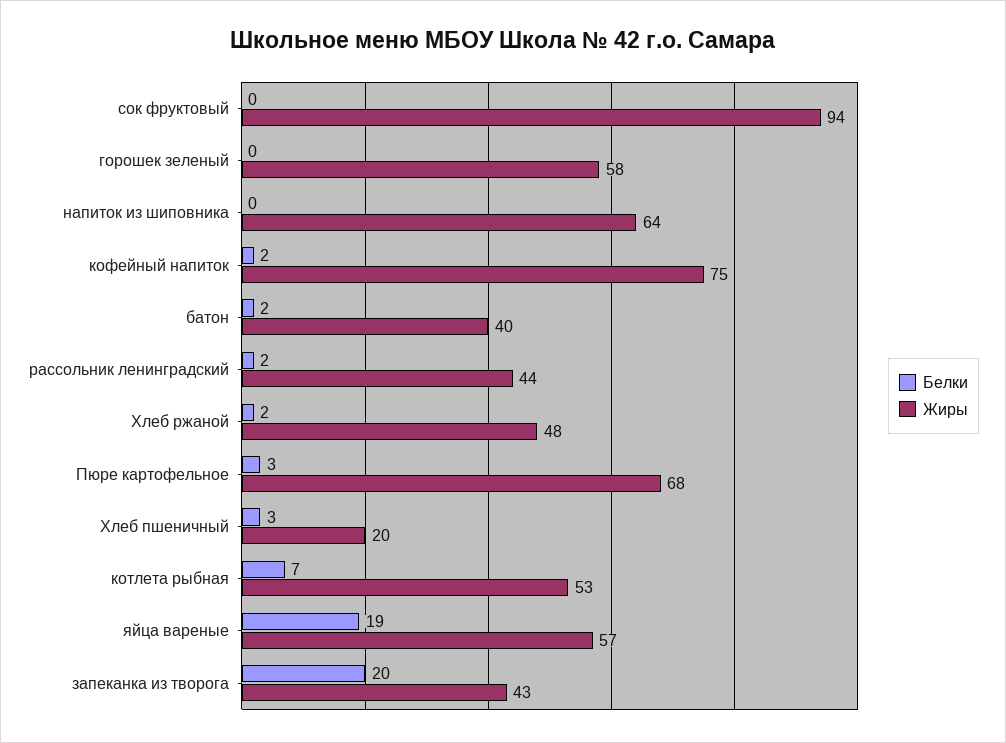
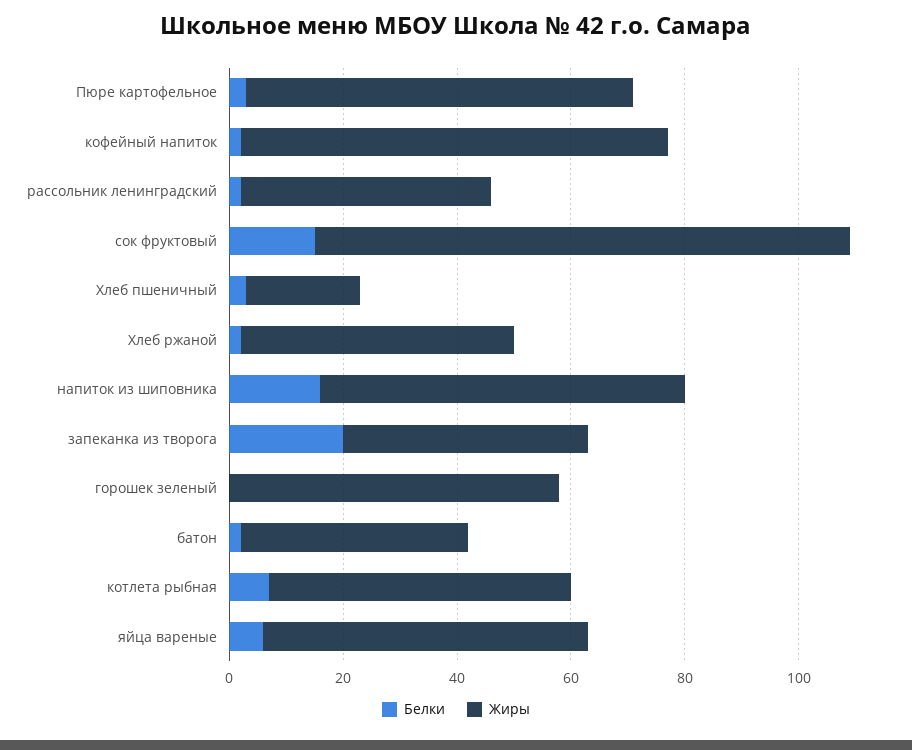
  {
    "Белки": {
-     "сок фруктовый": 0,
+     "сок фруктовый": 15,
      "горошек зеленый": 0,
-     "напиток из шиповника": 0,
+     "напиток из шиповника": 15,
      "кофейный напиток": 2,
      "батон": 2,
      "рассольник ленинградский": 2,
      "Хлеб ржаной": 2,
      "Пюре картофельное": 3,
      "Хлеб пшеничный": 3,
      "котлета рыбная": 7,
-     "яйца вареные": 19,
+     "яйца вареные": 5,
      "запеканка из творога": 20
    },
    "Жиры": {
      "сок фруктовый": 94,
      "горошек зеленый": 58,
      "напиток из шиповника": 64,
      "кофейный напиток": 75,
      "батон": 40,
      "рассольник ленинградский": 44,
      "Хлеб ржаной": 48,
      "Пюре картофельное": 68,
      "Хлеб пшеничный": 20,
      "котлета рыбная": 53,
      "яйца вареные": 57,
      "запеканка из творога": 43
    }
  }

